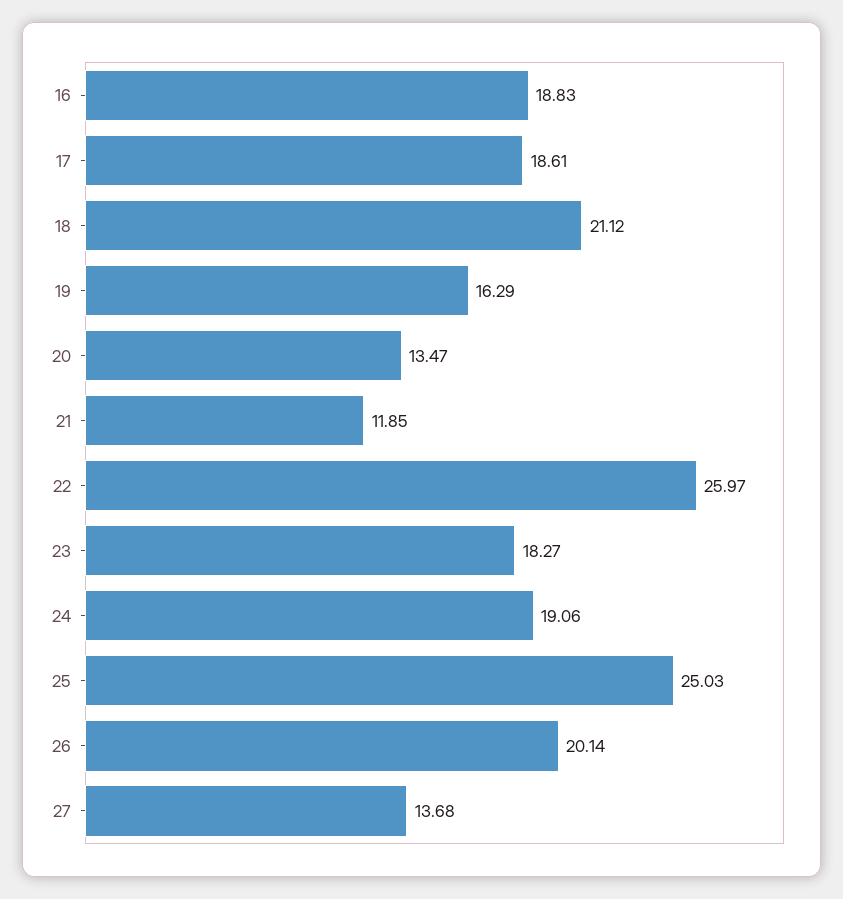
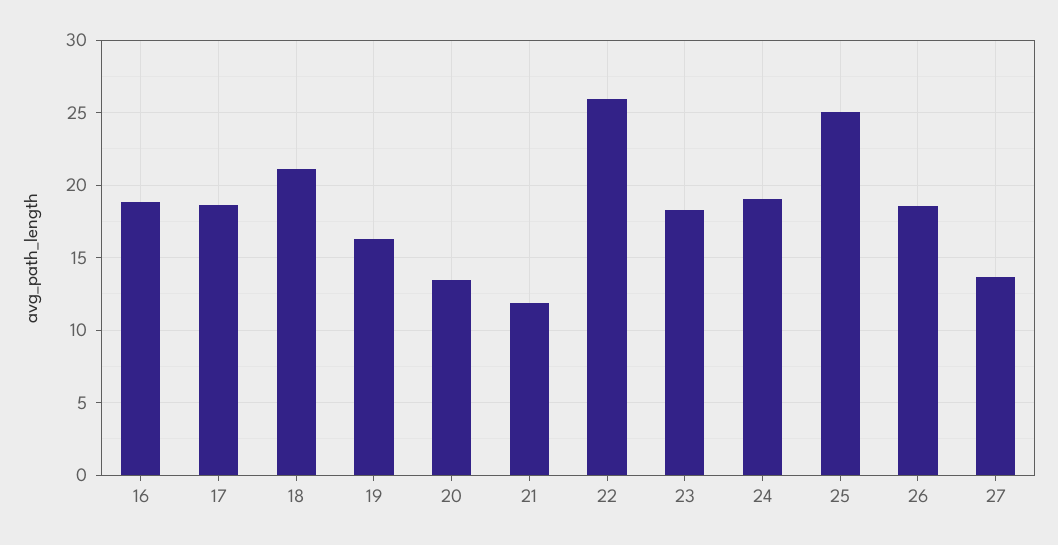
  {
    "16": 18.83,
    "17": 18.61,
    "18": 21.12,
    "19": 16.29,
    "20": 13.47,
    "21": 11.85,
    "22": 25.97,
    "23": 18.27,
    "24": 19.06,
    "25": 25.03,
-   "26": 20.14,
+   "26": 18.5,
    "27": 13.68
  }

